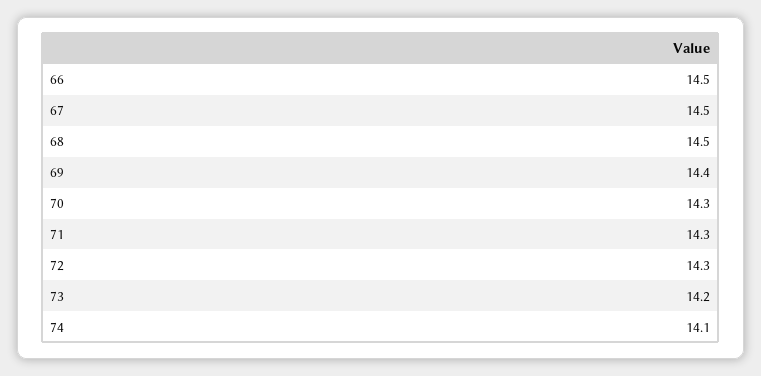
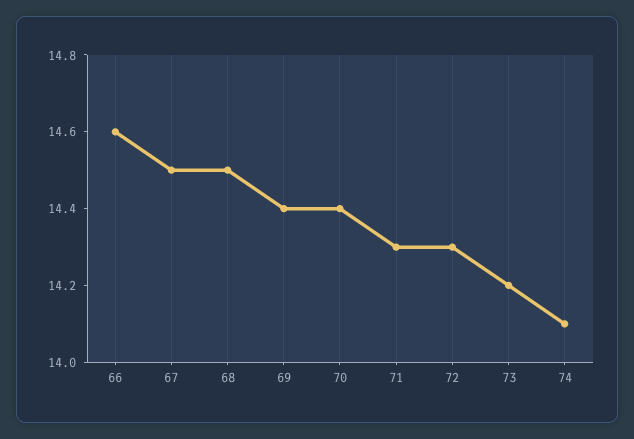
  {
-   "66": 14.5,
+   "66": 14.6,
    "67": 14.5,
    "68": 14.5,
    "69": 14.4,
-   "70": 14.3,
+   "70": 14.4,
    "71": 14.3,
    "72": 14.3,
    "73": 14.2,
    "74": 14.1
  }

